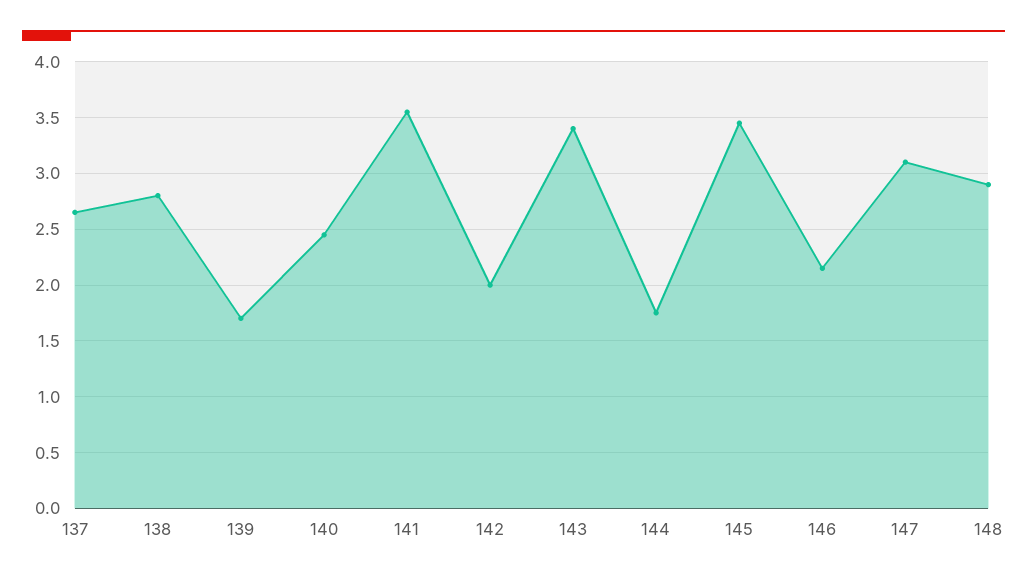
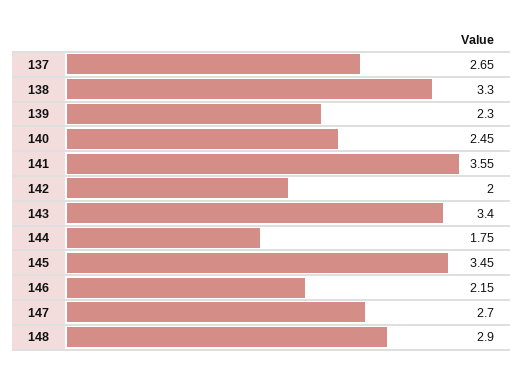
  {
    "137": 2.65,
-   "138": 2.8,
+   "138": 3.3,
-   "139": 1.7,
+   "139": 2.3,
    "140": 2.45,
    "141": 3.55,
    "142": 2,
    "143": 3.4,
    "144": 1.75,
    "145": 3.45,
    "146": 2.15,
-   "147": 3.1,
+   "147": 2.7,
    "148": 2.9
  }

